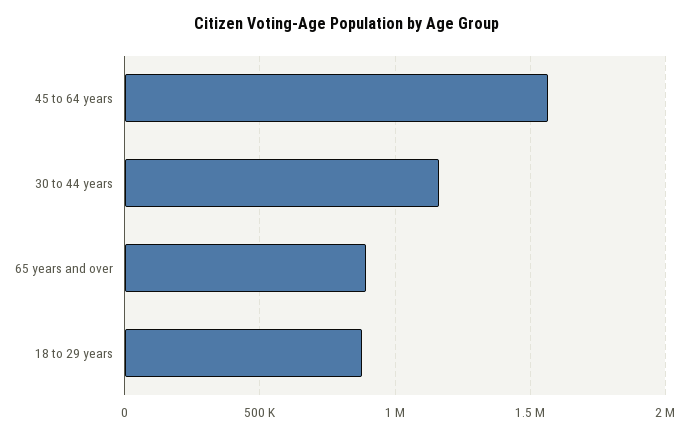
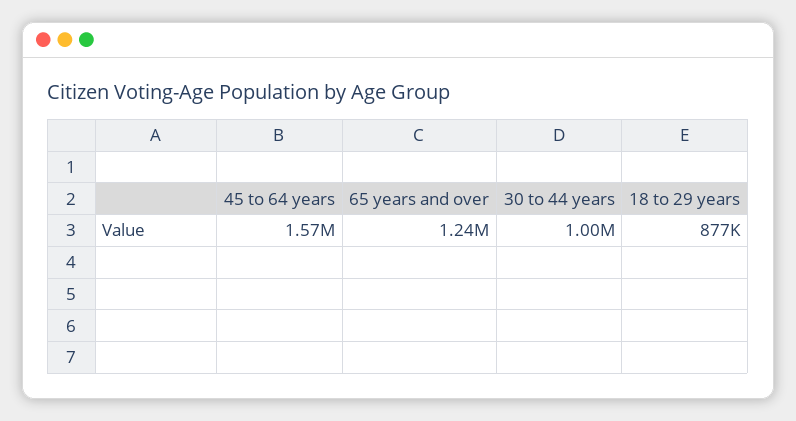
  {
    "45 to 64 years": 1570000,
-   "30 to 44 years": 1150000,
+   "30 to 44 years": 1000000,
-   "65 years and over": 900000,
+   "65 years and over": 1240000,
    "18 to 29 years": 877000
  }

